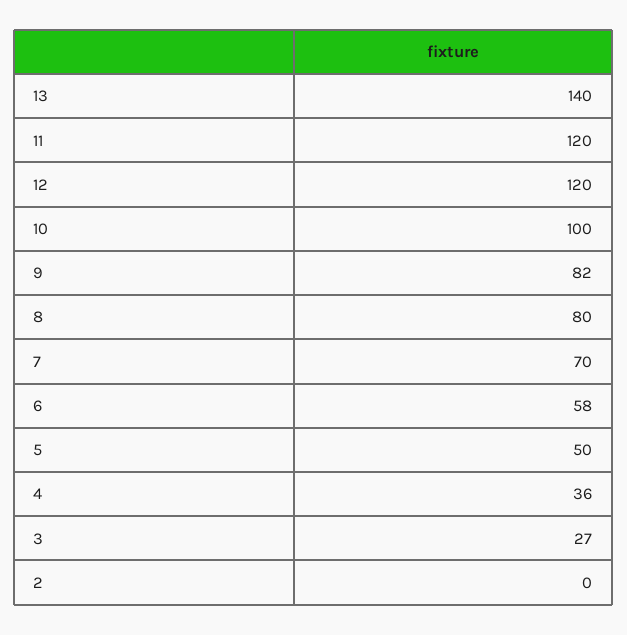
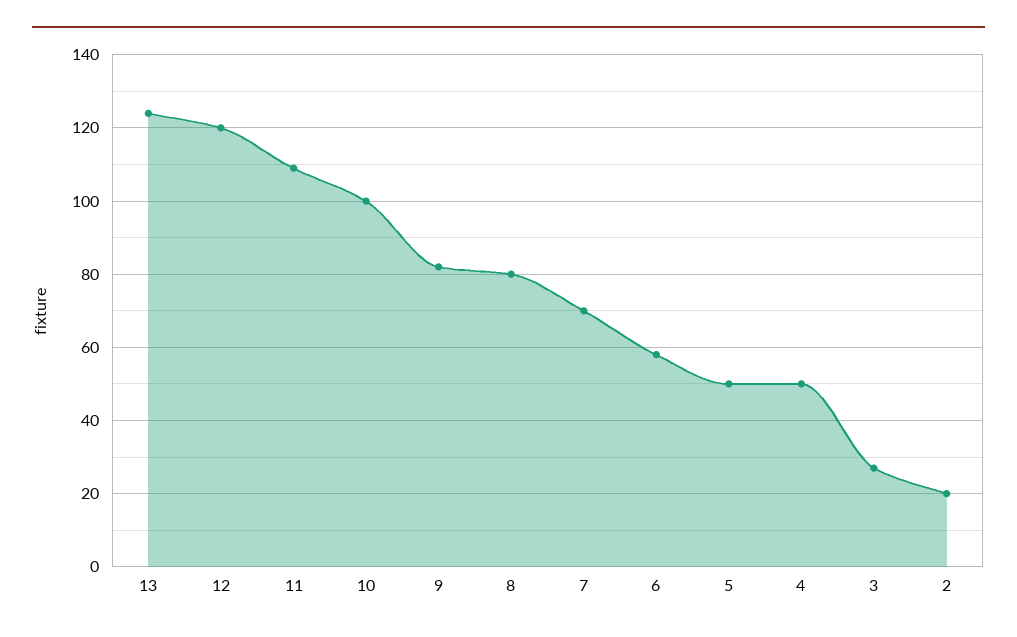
  {
-   "13": 140,
+   "13": 125,
-   "11": 120,
+   "11": 110,
    "12": 120,
    "10": 100,
    "9": 82,
    "8": 80,
    "7": 70,
    "6": 58,
    "5": 50,
-   "4": 36,
+   "4": 50,
    "3": 27,
-   "2": 0
+   "2": 20
  }

